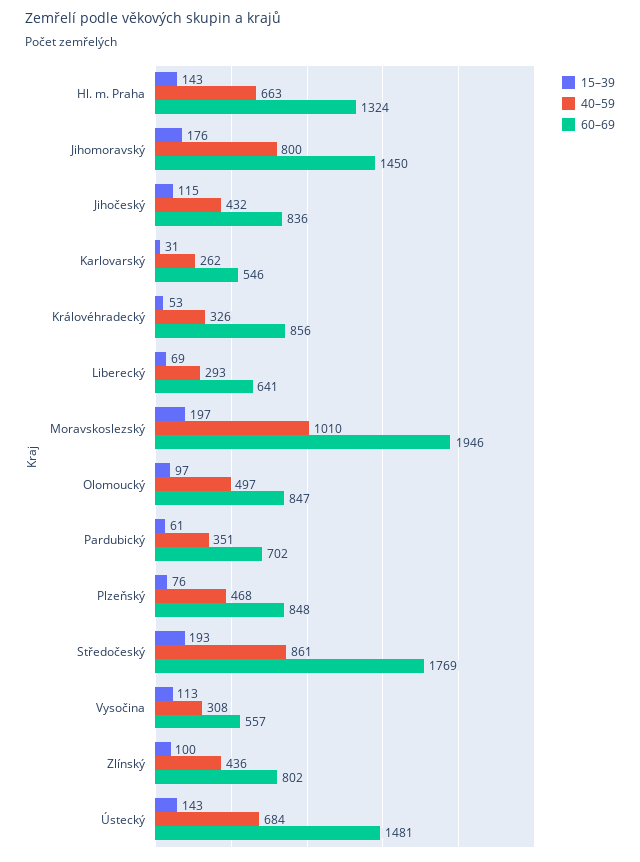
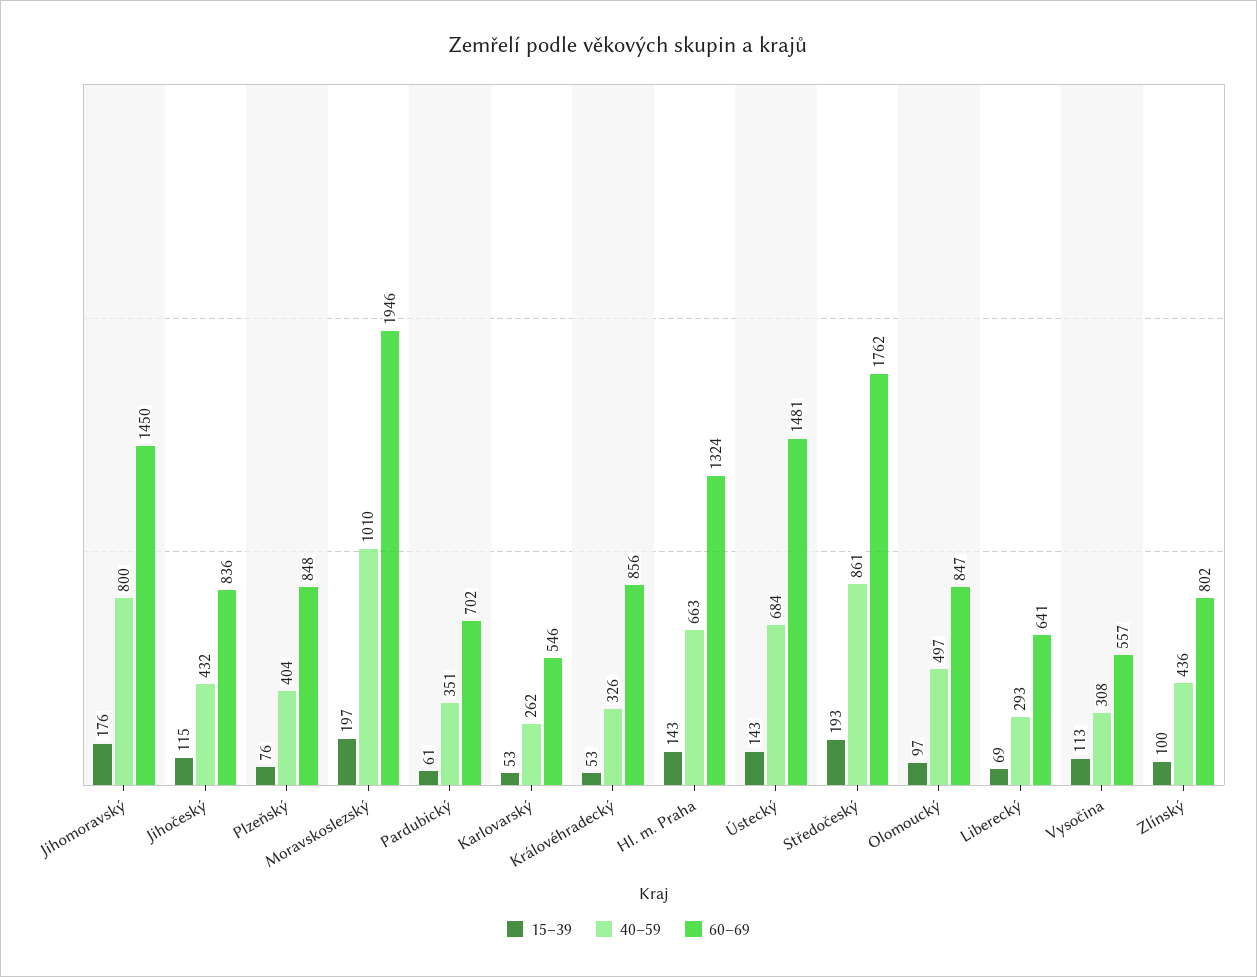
  {
    "15–39": {
      "Hl. m. Praha": 143,
      "Jihomoravský": 176,
      "Jihočeský": 115,
-     "Karlovarský": 31,
+     "Karlovarský": 53,
      "Královéhradecký": 53,
      "Liberecký": 69,
      "Moravskoslezský": 197,
      "Olomoucký": 97,
      "Pardubický": 61,
      "Plzeňský": 76,
      "Středočeský": 193,
      "Vysočina": 113,
      "Zlínský": 100,
      "Ústecký": 143
    },
    "40–59": {
      "Hl. m. Praha": 663,
      "Jihomoravský": 800,
      "Jihočeský": 432,
      "Karlovarský": 262,
      "Královéhradecký": 326,
      "Liberecký": 293,
      "Moravskoslezský": 1010,
      "Olomoucký": 497,
      "Pardubický": 351,
-     "Plzeňský": 468,
+     "Plzeňský": 404,
      "Středočeský": 861,
      "Vysočina": 308,
      "Zlínský": 436,
      "Ústecký": 684
    },
    "60–69": {
      "Hl. m. Praha": 1324,
      "Jihomoravský": 1450,
      "Jihočeský": 836,
      "Karlovarský": 546,
      "Královéhradecký": 856,
      "Liberecký": 641,
      "Moravskoslezský": 1946,
      "Olomoucký": 847,
      "Pardubický": 702,
      "Plzeňský": 848,
-     "Středočeský": 1769,
+     "Středočeský": 1762,
      "Vysočina": 557,
      "Zlínský": 802,
      "Ústecký": 1481
    }
  }

